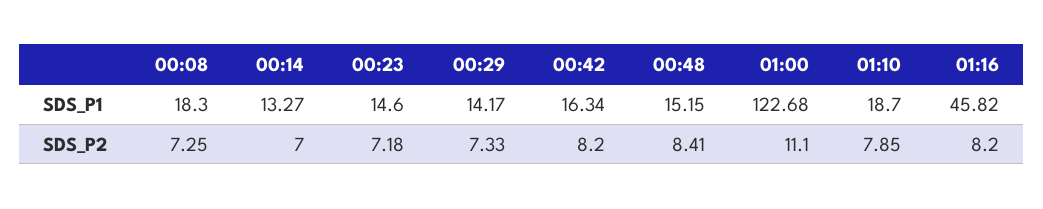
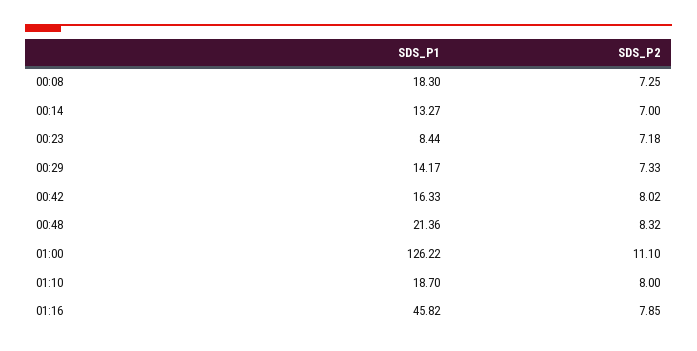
  {
    "00:08": {
      "SDS_P1": 18.3,
      "SDS_P2": 7.25
    },
    "00:14": {
      "SDS_P1": 13.27,
      "SDS_P2": 7
    },
    "00:23": {
-     "SDS_P1": 14.6,
+     "SDS_P1": 8.44,
      "SDS_P2": 7.18
    },
    "00:29": {
      "SDS_P1": 14.17,
      "SDS_P2": 7.33
    },
    "00:42": {
-     "SDS_P1": 16.34,
+     "SDS_P1": 16.33,
-     "SDS_P2": 8.2
+     "SDS_P2": 8.02
    },
    "00:48": {
-     "SDS_P1": 15.15,
+     "SDS_P1": 21.36,
-     "SDS_P2": 8.41
+     "SDS_P2": 8.32
    },
    "01:00": {
-     "SDS_P1": 122.68,
+     "SDS_P1": 126.22,
      "SDS_P2": 11.1
    },
    "01:10": {
      "SDS_P1": 18.7,
-     "SDS_P2": 7.85
+     "SDS_P2": 8
    },
    "01:16": {
      "SDS_P1": 45.82,
-     "SDS_P2": 8.2
+     "SDS_P2": 7.85
    }
  }

